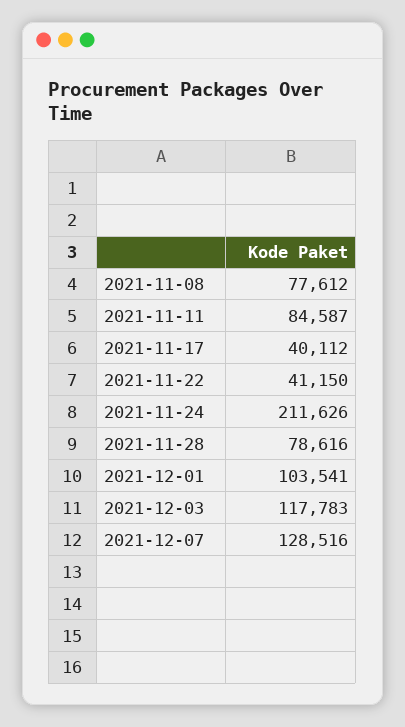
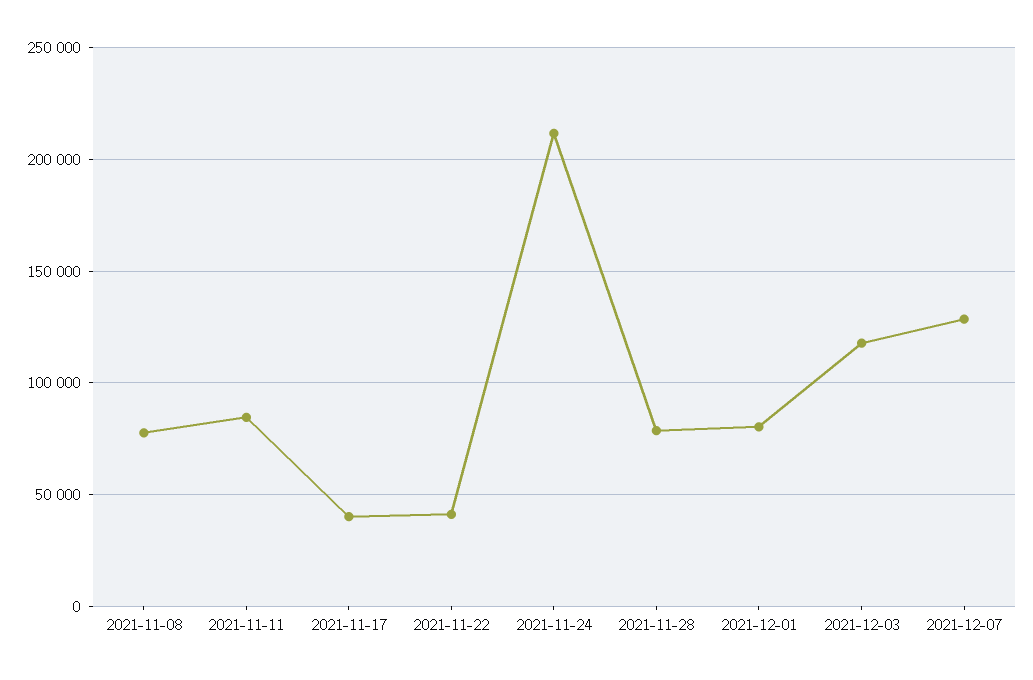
  {
    "2021-11-08": 77612,
    "2021-11-11": 84587,
    "2021-11-17": 40112,
    "2021-11-22": 41150,
    "2021-11-24": 211626,
    "2021-11-28": 78616,
-   "2021-12-01": 103541,
+   "2021-12-01": 80000,
    "2021-12-03": 117783,
    "2021-12-07": 128516
  }

